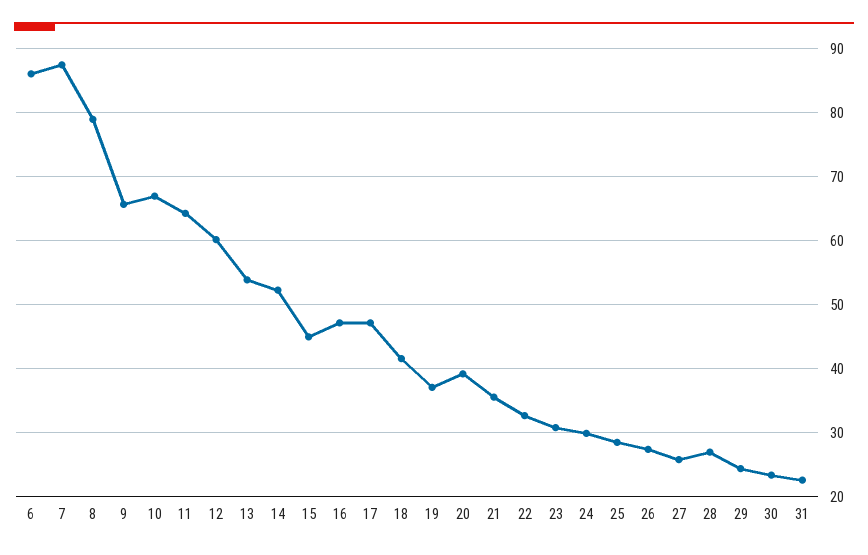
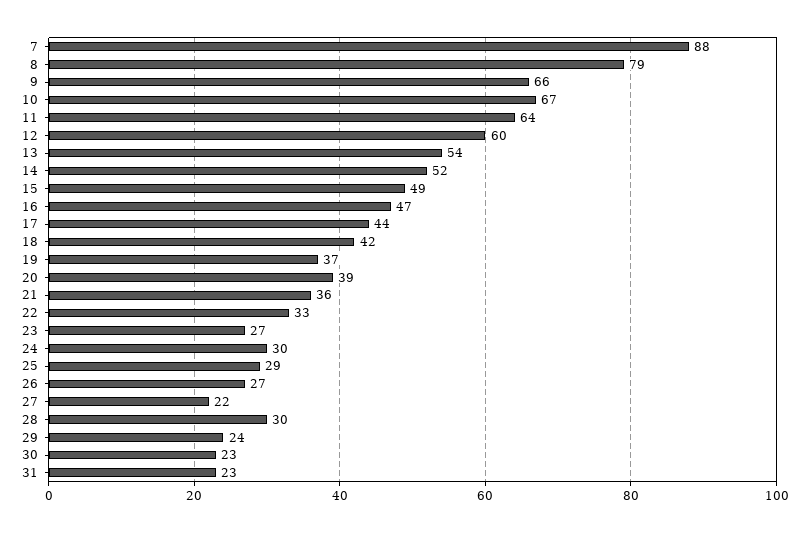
  {
-   "6": 86,
    "7": 88,
    "8": 79,
    "9": 66,
    "10": 67,
    "11": 64,
    "12": 60,
    "13": 54,
    "14": 52,
-   "15": 45,
+   "15": 49,
    "16": 47,
-   "17": 47,
+   "17": 44,
    "18": 42,
    "19": 37,
    "20": 39,
    "21": 36,
    "22": 33,
-   "23": 31,
+   "23": 27,
    "24": 30,
    "25": 29,
    "26": 27,
-   "27": 26,
+   "27": 22,
-   "28": 27,
+   "28": 30,
    "29": 24,
    "30": 23,
    "31": 23
  }

